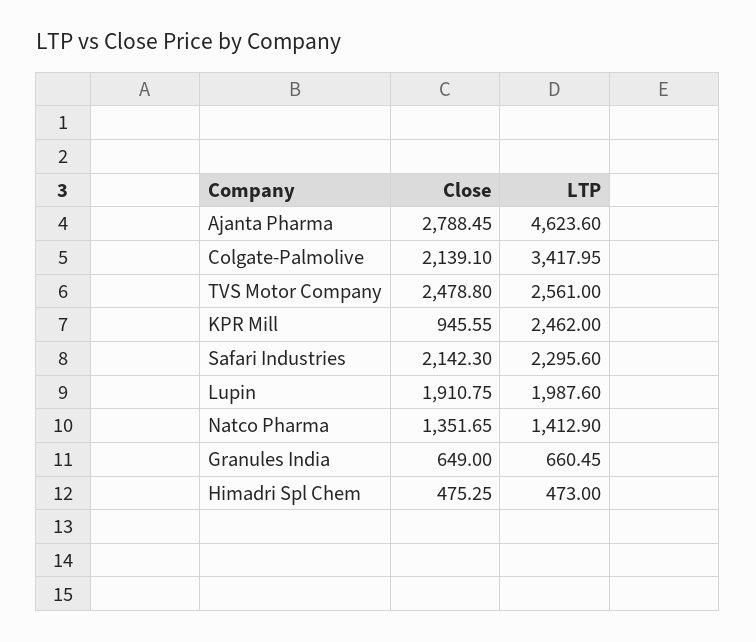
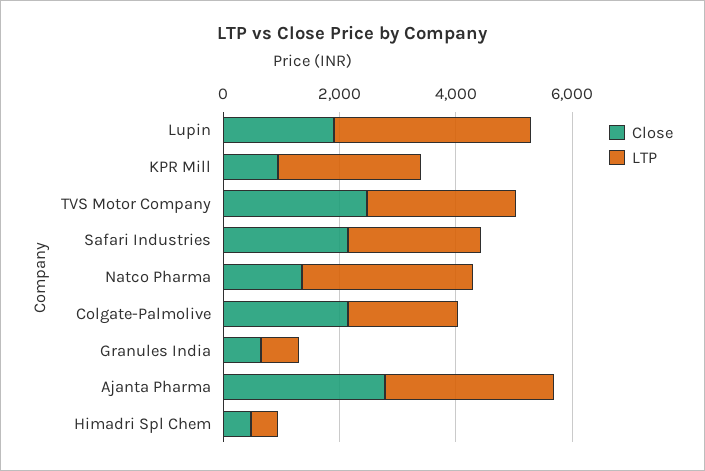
  {
    "Close": {
      "Ajanta Pharma": 2788.45,
      "Colgate-Palmolive": 2139.1,
      "TVS Motor Company": 2478.8,
      "KPR Mill": 945.55,
      "Safari Industries": 2142.3,
      "Lupin": 1910.75,
      "Natco Pharma": 1351.65,
      "Granules India": 649,
      "Himadri Spl Chem": 475.25
    },
    "LTP": {
-     "Ajanta Pharma": 4623.6,
+     "Ajanta Pharma": 3000,
-     "Colgate-Palmolive": 3417.95,
+     "Colgate-Palmolive": 2000,
      "TVS Motor Company": 2561,
      "KPR Mill": 2462,
      "Safari Industries": 2295.6,
-     "Lupin": 1987.6,
+     "Lupin": 3500,
-     "Natco Pharma": 1412.9,
+     "Natco Pharma": 3000,
      "Granules India": 660.45,
      "Himadri Spl Chem": 473
    }
  }

